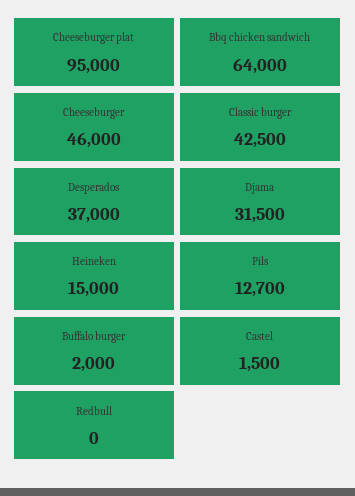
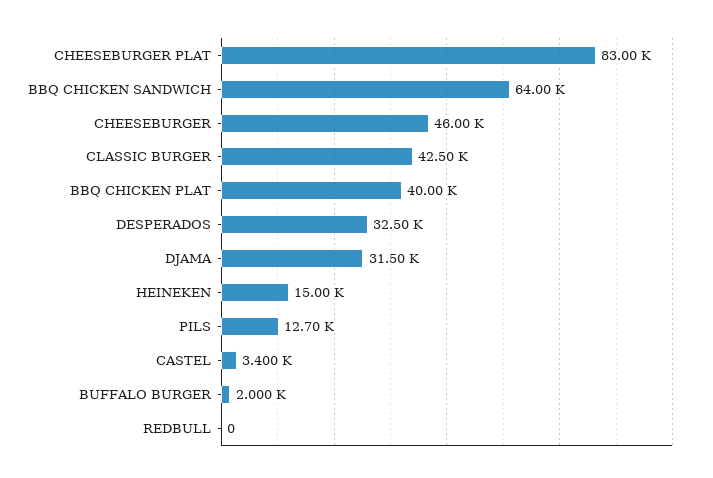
  {
-   "Cheeseburger plat": 95000,
+   "Cheeseburger plat": 83000,
    "Bbq chicken sandwich": 64000,
    "Cheeseburger": 46000,
    "Classic burger": 42500,
-   "Desperados": 37000,
+   "Desperados": 32500,
    "Djama": 31500,
    "Heineken": 15000,
    "Pils": 12700,
    "Buffalo burger": 2000,
-   "Castel": 1500,
+   "Castel": 3400,
-   "Redbull": 0
+   "Redbull": 0,
+   "BBQ CHICKEN PLAT": 40000
  }

